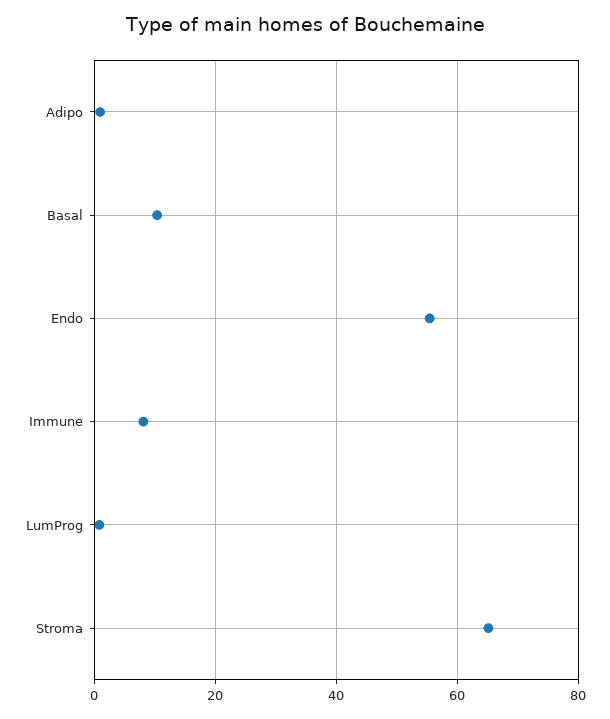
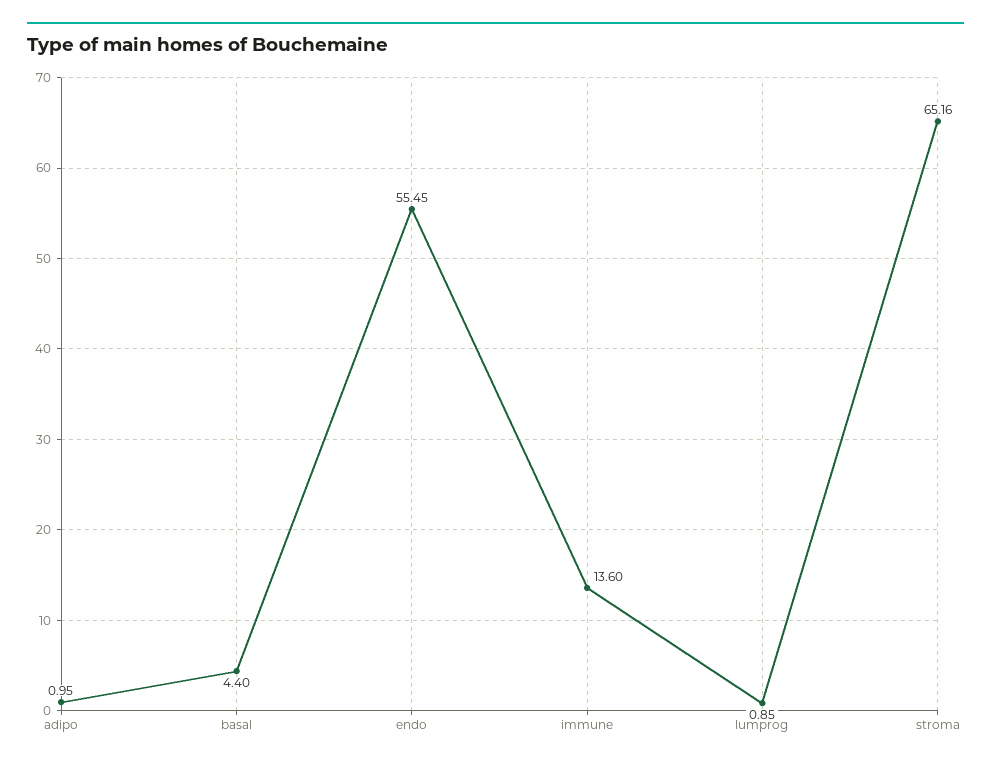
  {
    "Adipo": 0.95,
-   "Basal": 10,
+   "Basal": 4.4,
    "Endo": 55.45,
-   "Immune": 8,
+   "Immune": 13.6,
    "LumProg": 0.85,
    "Stroma": 65.16
  }

